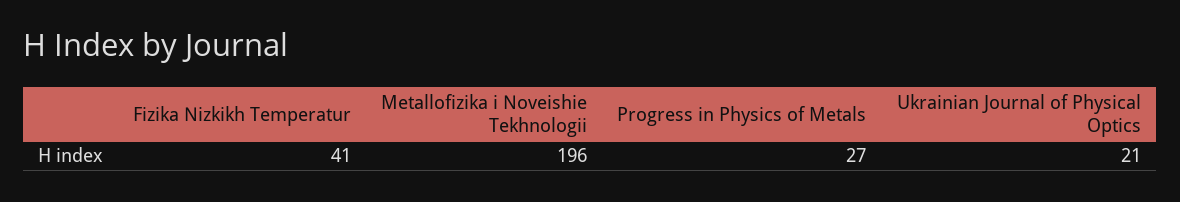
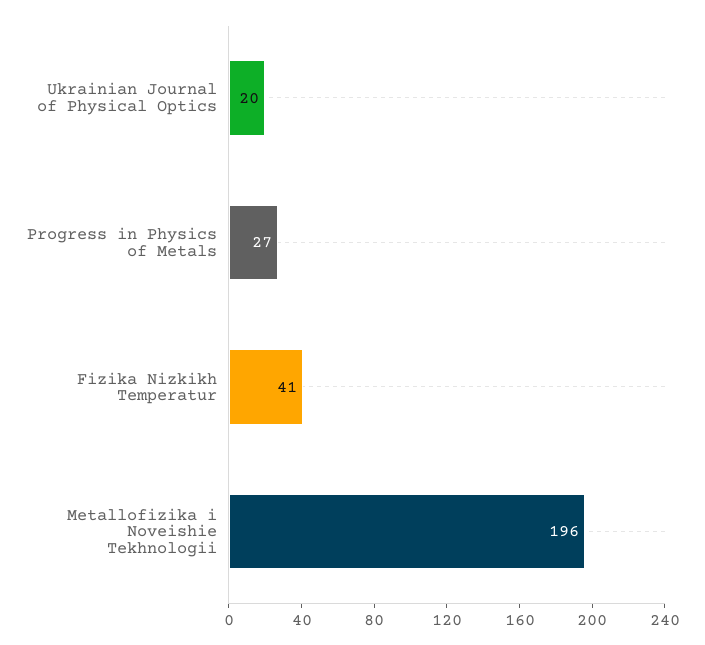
  {
    "Fizika Nizkikh Temperatur": 41,
    "Metallofizika i Noveishie Tekhnologii": 196,
    "Progress in Physics of Metals": 27,
-   "Ukrainian Journal of Physical Optics": 21
+   "Ukrainian Journal of Physical Optics": 20
  }

